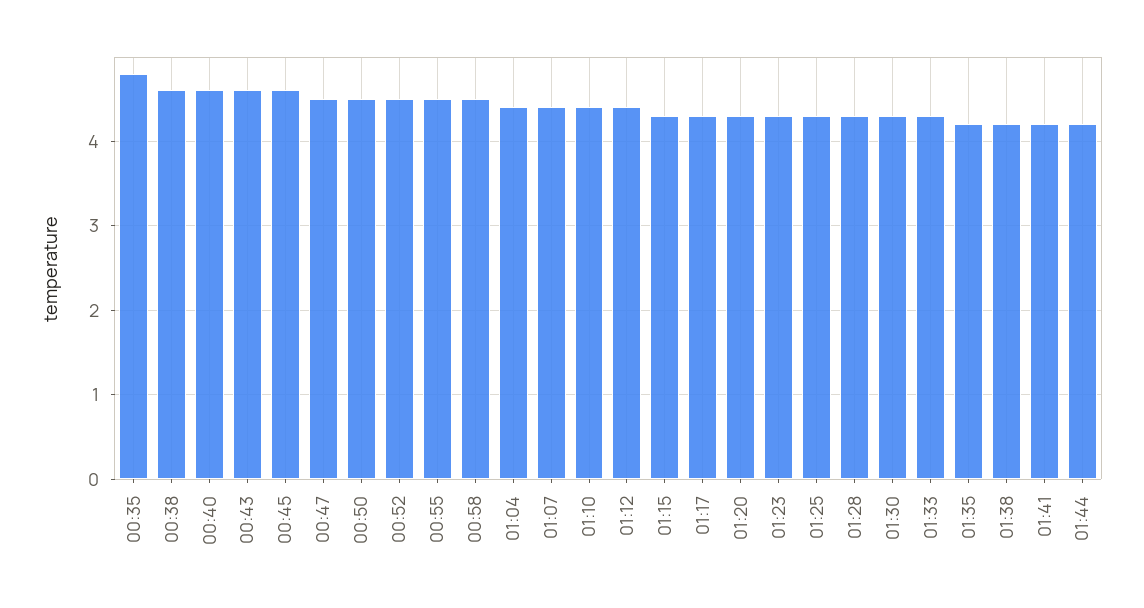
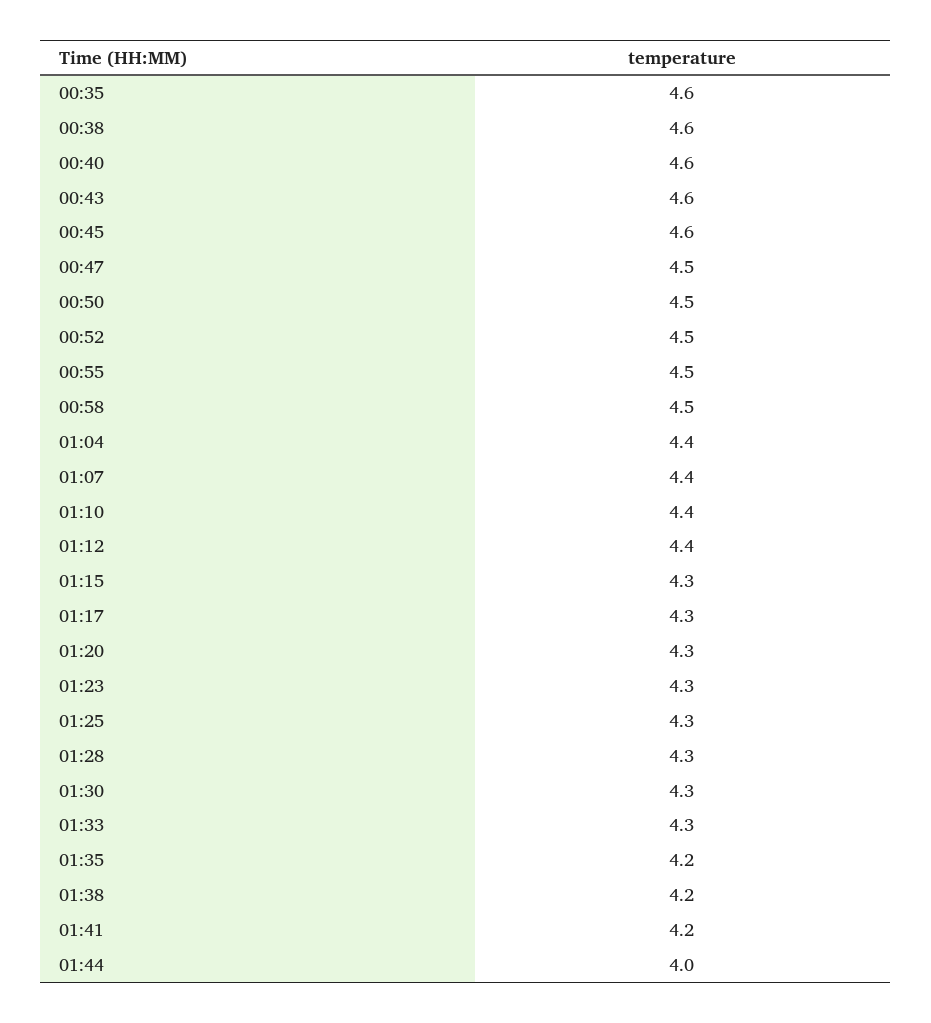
  {
-   "00:35": 4.8,
+   "00:35": 4.6,
    "00:38": 4.6,
    "00:40": 4.6,
    "00:43": 4.6,
    "00:45": 4.6,
    "00:47": 4.5,
    "00:50": 4.5,
    "00:52": 4.5,
    "00:55": 4.5,
    "00:58": 4.5,
    "01:04": 4.4,
    "01:07": 4.4,
    "01:10": 4.4,
    "01:12": 4.4,
    "01:15": 4.3,
    "01:17": 4.3,
    "01:20": 4.3,
    "01:23": 4.3,
    "01:25": 4.3,
    "01:28": 4.3,
    "01:30": 4.3,
    "01:33": 4.3,
    "01:35": 4.2,
    "01:38": 4.2,
    "01:41": 4.2,
-   "01:44": 4.2
+   "01:44": 4
  }

